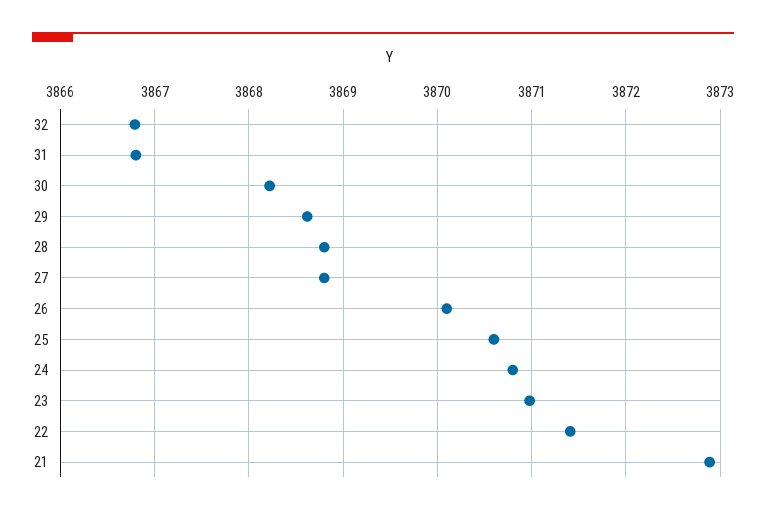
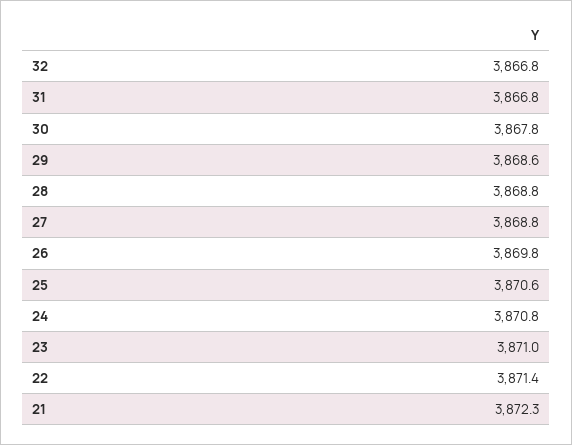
  {
    "32": 3866.8,
    "31": 3866.8,
-   "30": 3868.2,
+   "30": 3867.8,
    "29": 3868.6,
    "28": 3868.8,
    "27": 3868.8,
-   "26": 3870.1,
+   "26": 3869.8,
    "25": 3870.6,
    "24": 3870.8,
    "23": 3871,
    "22": 3871.4,
-   "21": 3872.9
+   "21": 3872.3
  }

